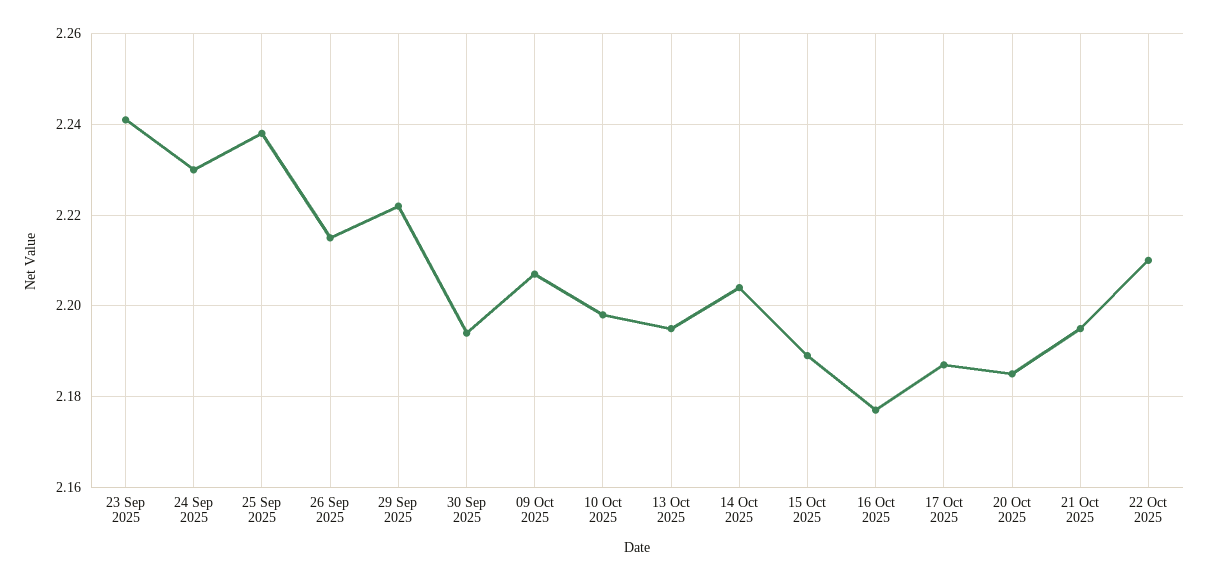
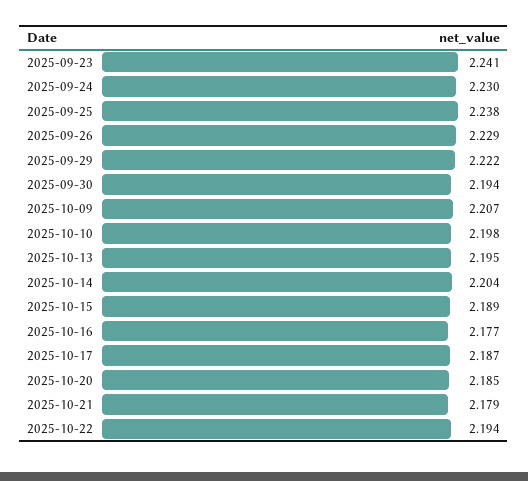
  {
    "23 Sep 2025": 2.241,
    "24 Sep 2025": 2.23,
    "25 Sep 2025": 2.238,
-   "26 Sep 2025": 2.215,
+   "26 Sep 2025": 2.229,
    "29 Sep 2025": 2.222,
    "30 Sep 2025": 2.194,
    "09 Oct 2025": 2.207,
    "10 Oct 2025": 2.198,
    "13 Oct 2025": 2.195,
    "14 Oct 2025": 2.204,
    "15 Oct 2025": 2.189,
    "16 Oct 2025": 2.177,
    "17 Oct 2025": 2.187,
    "20 Oct 2025": 2.185,
-   "21 Oct 2025": 2.195,
+   "21 Oct 2025": 2.179,
-   "22 Oct 2025": 2.21
+   "22 Oct 2025": 2.194
  }

